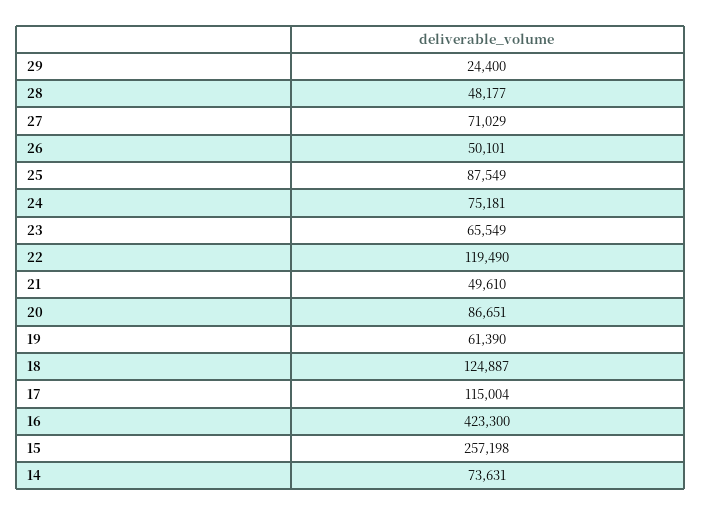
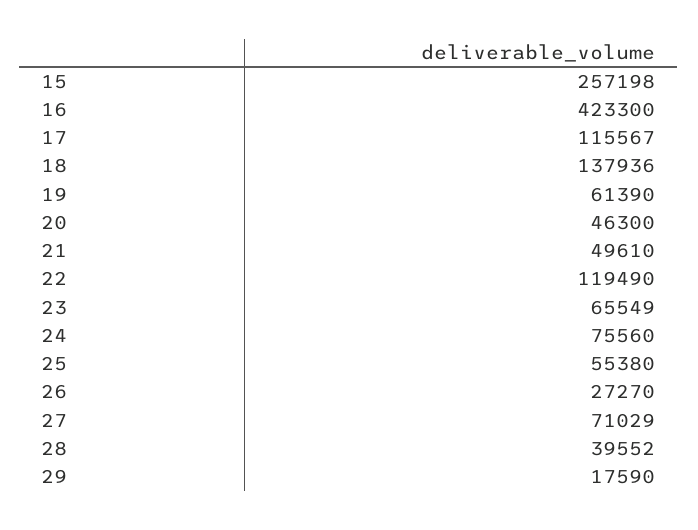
  {
-   "29": 24400,
+   "29": 17590,
-   "28": 48177,
+   "28": 39552,
    "27": 71029,
-   "26": 50101,
+   "26": 27270,
-   "25": 87549,
+   "25": 55380,
-   "24": 75181,
+   "24": 75560,
    "23": 65549,
    "22": 119490,
    "21": 49610,
-   "20": 86651,
+   "20": 46300,
    "19": 61390,
-   "18": 124887,
+   "18": 137936,
-   "17": 115004,
+   "17": 115567,
    "16": 423300,
-   "15": 257198,
+   "15": 257198
-   "14": 73631
  }

